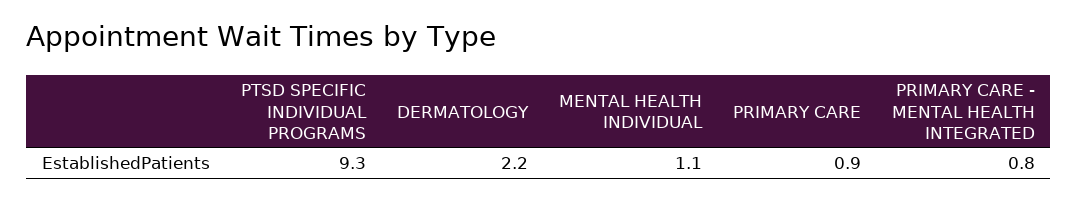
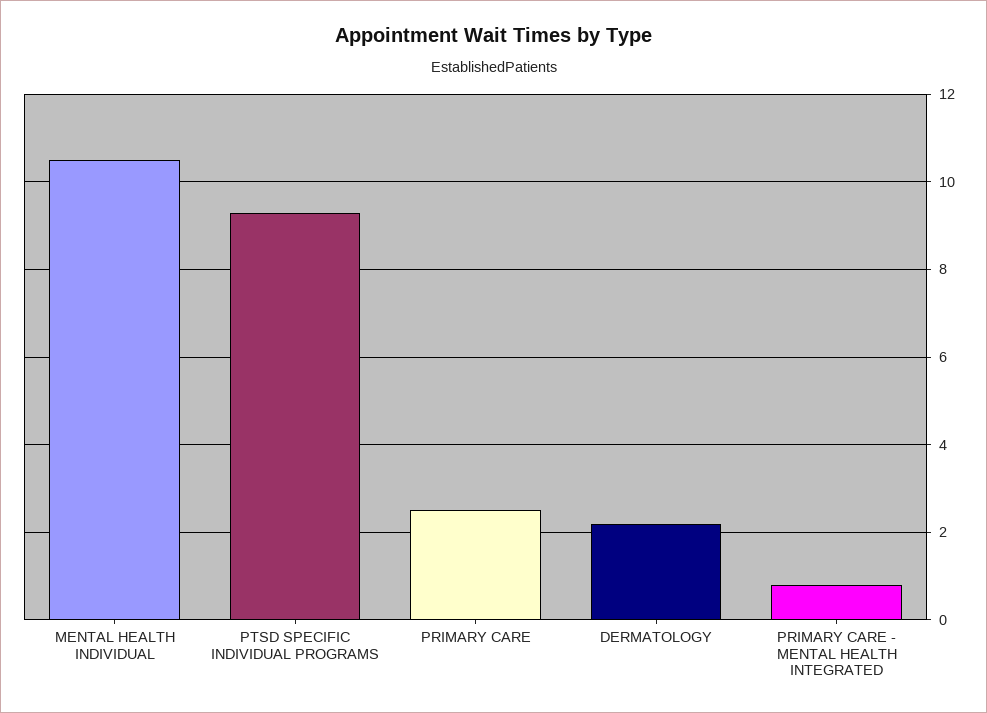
  {
    "PTSD SPECIFIC INDIVIDUAL PROGRAMS": 9.3,
    "DERMATOLOGY": 2.2,
-   "MENTAL HEALTH INDIVIDUAL": 1.1,
+   "MENTAL HEALTH INDIVIDUAL": 10.5,
-   "PRIMARY CARE": 0.9,
+   "PRIMARY CARE": 2.5,
    "PRIMARY CARE - MENTAL HEALTH INTEGRATED": 0.8
  }

